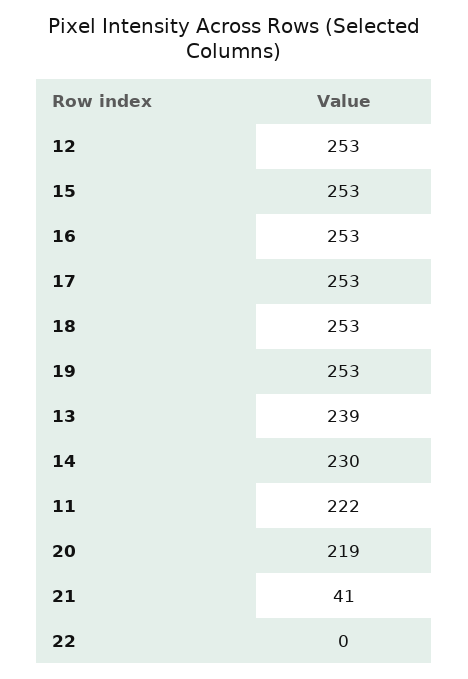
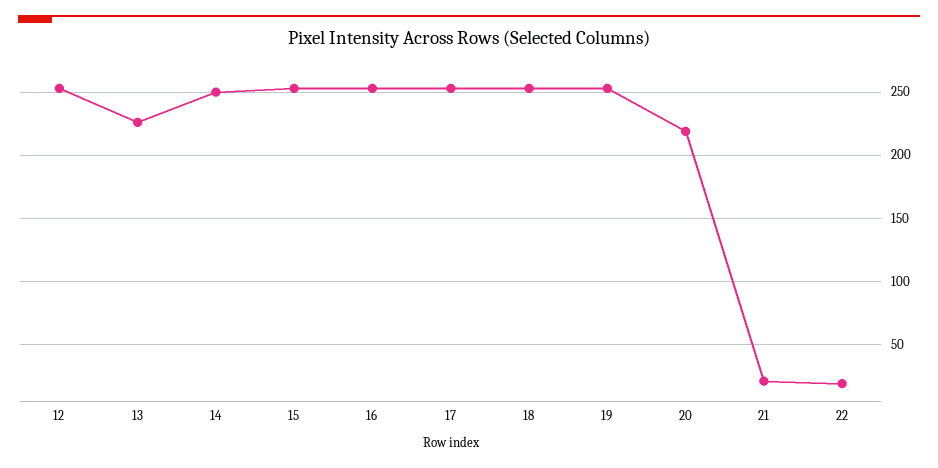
  {
    "12": 253,
    "15": 253,
    "16": 253,
    "17": 253,
    "18": 253,
    "19": 253,
-   "13": 239,
+   "13": 225,
-   "14": 230,
+   "14": 250,
-   "11": 222,
    "20": 219,
-   "21": 41,
+   "21": 20,
-   "22": 0
+   "22": 20
  }

